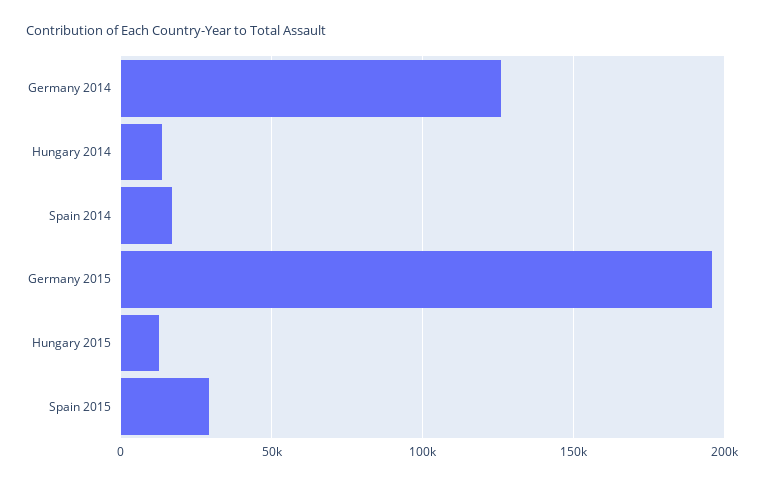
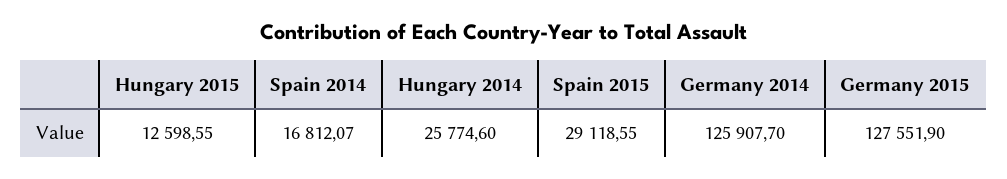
  {
    "Germany 2014": 125907.7,
-   "Hungary 2014": 15000,
+   "Hungary 2014": 25774.6,
    "Spain 2014": 16812.07,
-   "Germany 2015": 195000,
+   "Germany 2015": 127551.9,
    "Hungary 2015": 12598.55,
    "Spain 2015": 29118.55
  }

